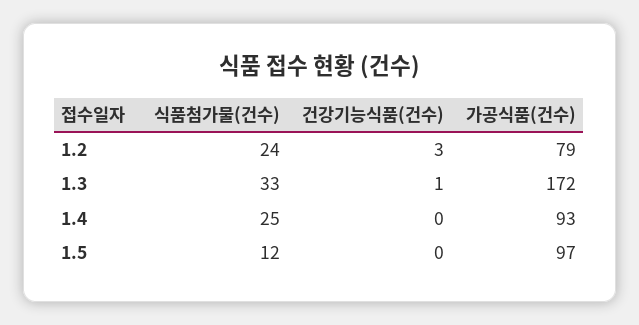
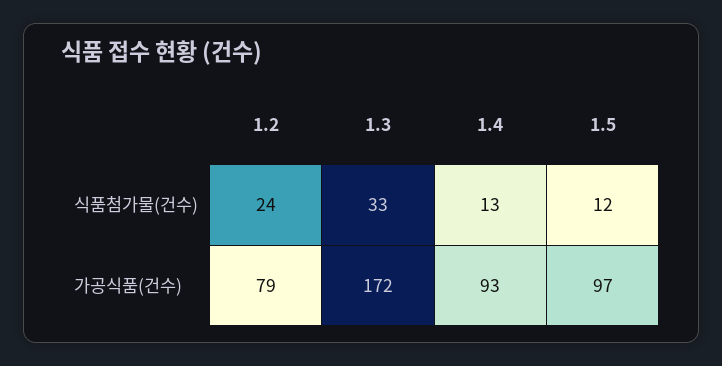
  {
    "식품첨가물(건수)": {
      "1.2": 24,
      "1.3": 33,
-     "1.4": 25,
+     "1.4": 13,
      "1.5": 12
    },
-   "건강기능식품(건수)": {
-     "1.2": 3,
-     "1.3": 1,
-     "1.4": 0,
-     "1.5": 0
-   },
    "가공식품(건수)": {
      "1.2": 79,
      "1.3": 172,
      "1.4": 93,
      "1.5": 97
    }
  }

